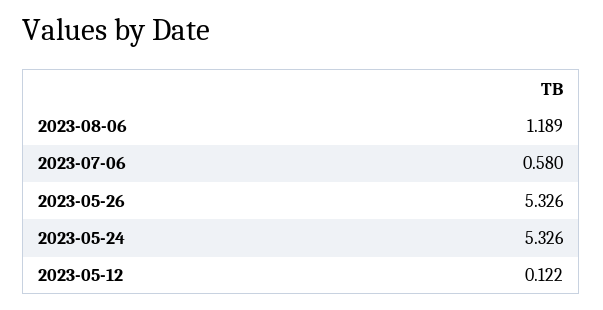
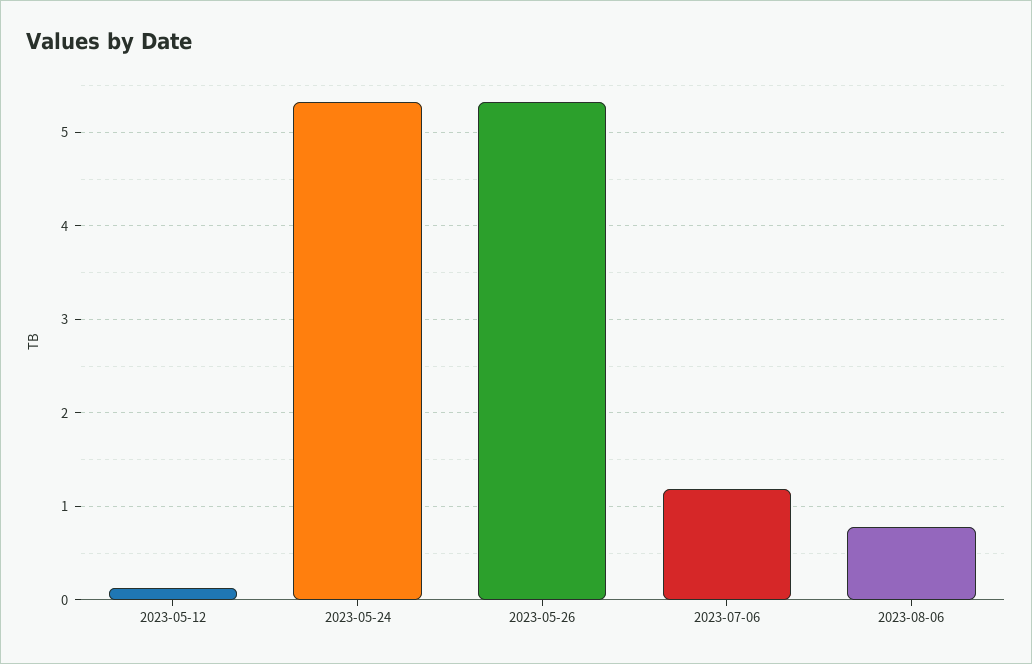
  {
-   "2023-08-06": 1.189,
+   "2023-08-06": 0.8,
-   "2023-07-06": 0.58,
+   "2023-07-06": 1.2,
    "2023-05-26": 5.326,
    "2023-05-24": 5.326,
    "2023-05-12": 0.122
  }

